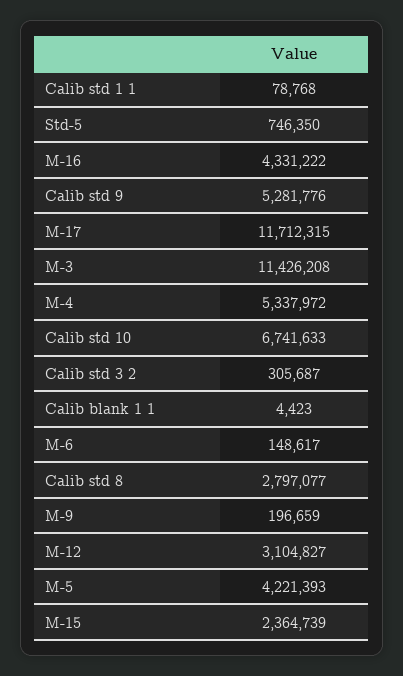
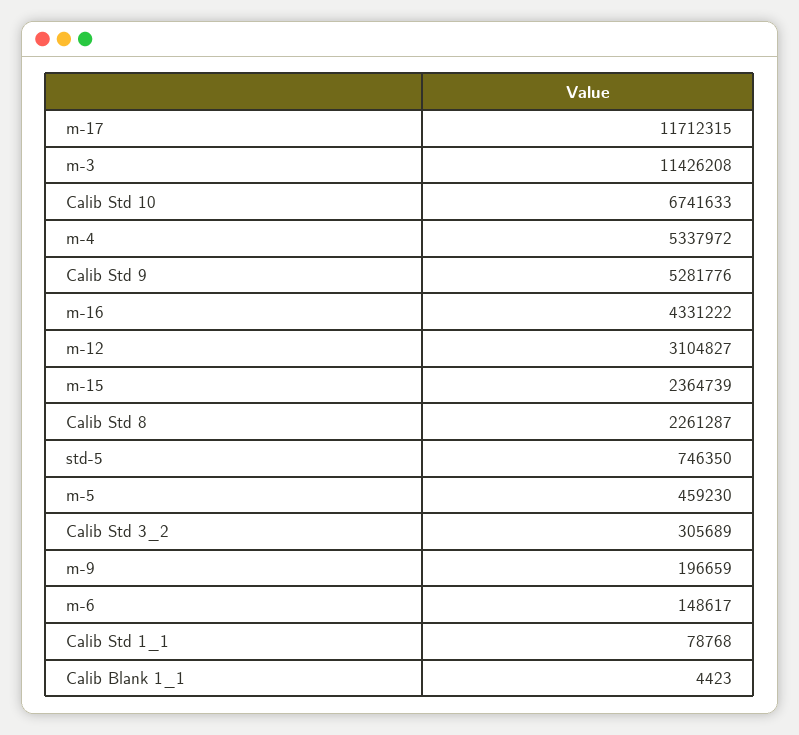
  {
    "Calib std 1 1": 78768,
    "Std-5": 746350,
    "M-16": 4331222,
    "Calib std 9": 5281776,
    "M-17": 11712315,
    "M-3": 11426208,
    "M-4": 5337972,
    "Calib std 10": 6741633,
-   "Calib std 3 2": 305687,
+   "Calib std 3 2": 305689,
    "Calib blank 1 1": 4423,
    "M-6": 148617,
-   "Calib std 8": 2797077,
+   "Calib std 8": 2261287,
    "M-9": 196659,
    "M-12": 3104827,
-   "M-5": 4221393,
+   "M-5": 459230,
    "M-15": 2364739
  }

